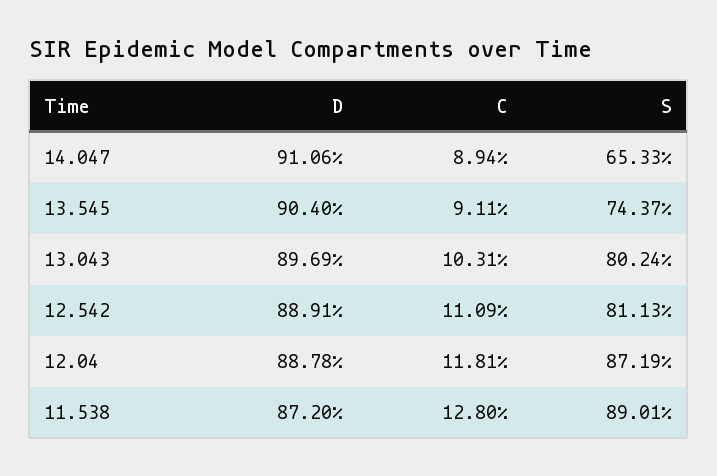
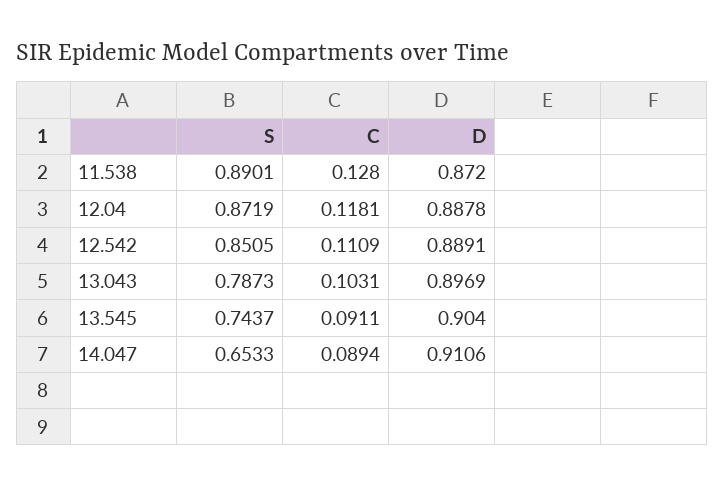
  {
    "D": {
      "14.047": 0.9106,
      "13.545": 0.904,
      "13.043": 0.8969,
      "12.542": 0.8891,
      "12.04": 0.8878,
      "11.538": 0.872
    },
    "C": {
      "14.047": 0.0894,
      "13.545": 0.0911,
      "13.043": 0.1031,
      "12.542": 0.1109,
      "12.04": 0.1181,
      "11.538": 0.128
    },
    "S": {
      "14.047": 0.6533,
      "13.545": 0.7437,
-     "13.043": 0.8024,
+     "13.043": 0.7873,
-     "12.542": 0.8113,
+     "12.542": 0.8505,
      "12.04": 0.8719,
      "11.538": 0.8901
    }
  }

